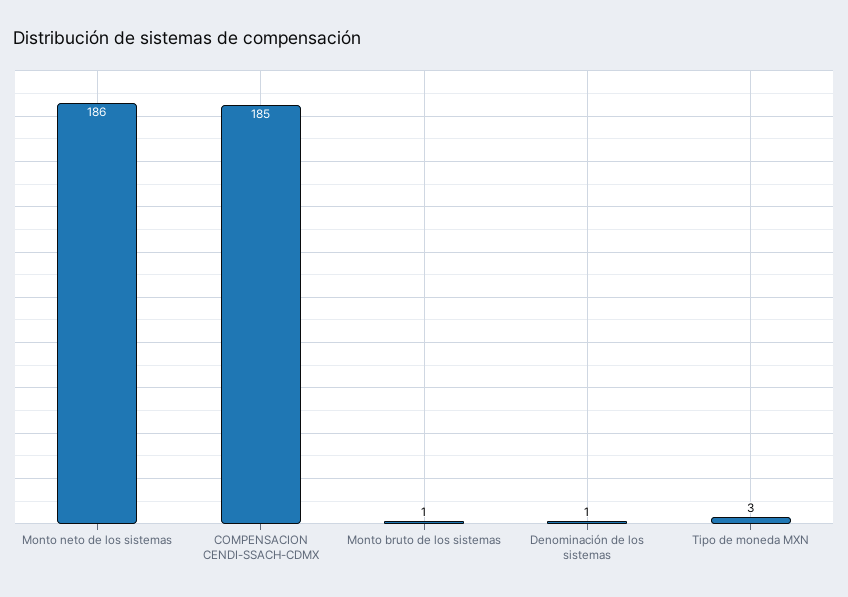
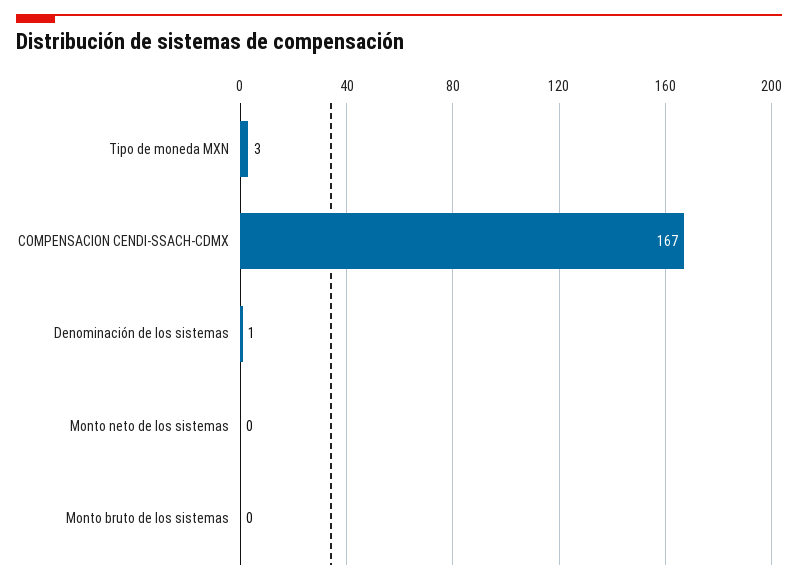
  {
-   "Monto neto de los sistemas": 186,
+   "Monto neto de los sistemas": 0,
-   "COMPENSACION CENDI-SSACH-CDMX": 185,
+   "COMPENSACION CENDI-SSACH-CDMX": 167,
-   "Monto bruto de los sistemas": 1,
+   "Monto bruto de los sistemas": 0,
    "Denominación de los sistemas": 1,
    "Tipo de moneda MXN": 3
  }

